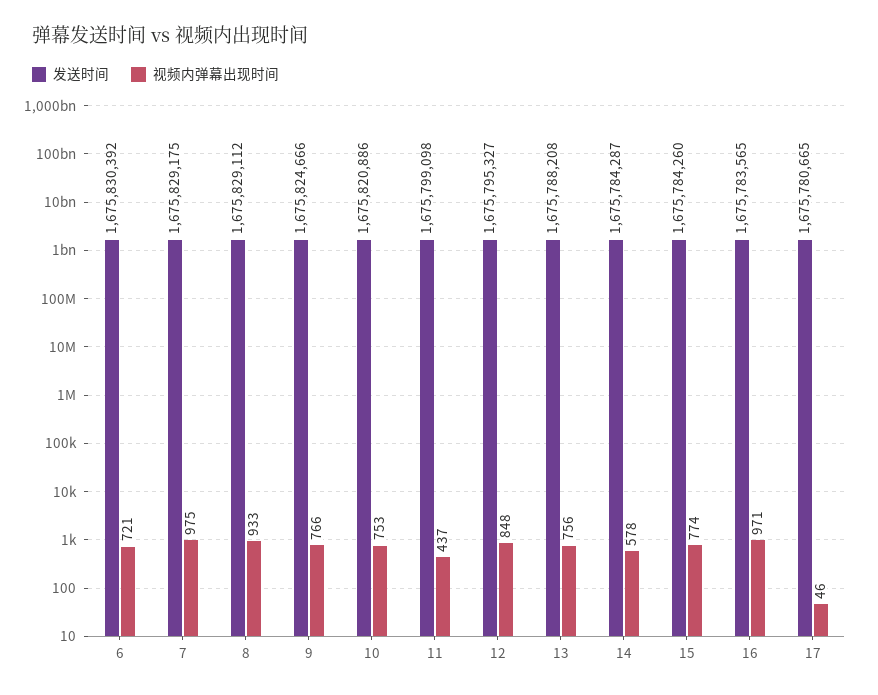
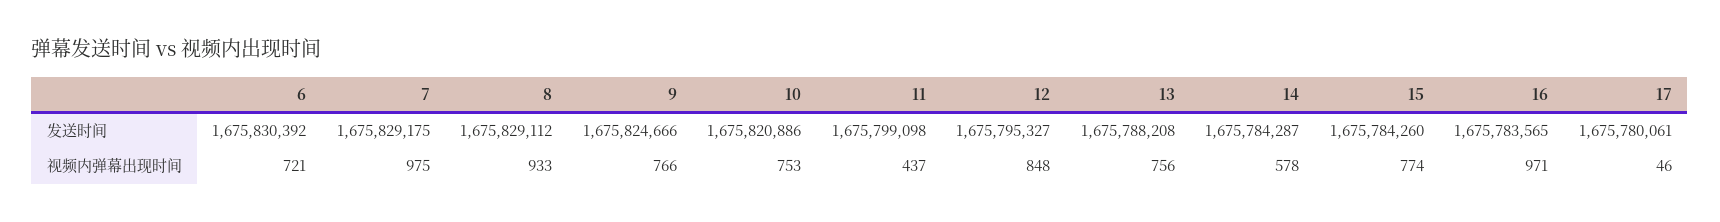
  {
    "发送时间": {
      "6": 1675830392,
      "7": 1675829175,
      "8": 1675829112,
      "9": 1675824666,
      "10": 1675820886,
      "11": 1675799098,
      "12": 1675795327,
      "13": 1675788208,
      "14": 1675784287,
      "15": 1675784260,
      "16": 1675783565,
-     "17": 1675780665
+     "17": 1675780061
    },
    "视频内弹幕出现时间": {
      "6": 721,
      "7": 975,
      "8": 933,
      "9": 766,
      "10": 753,
      "11": 437,
      "12": 848,
      "13": 756,
      "14": 578,
      "15": 774,
      "16": 971,
      "17": 46
    }
  }

